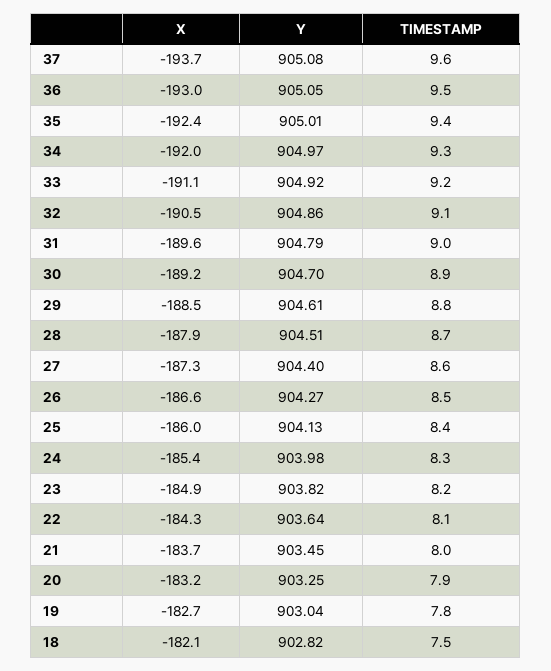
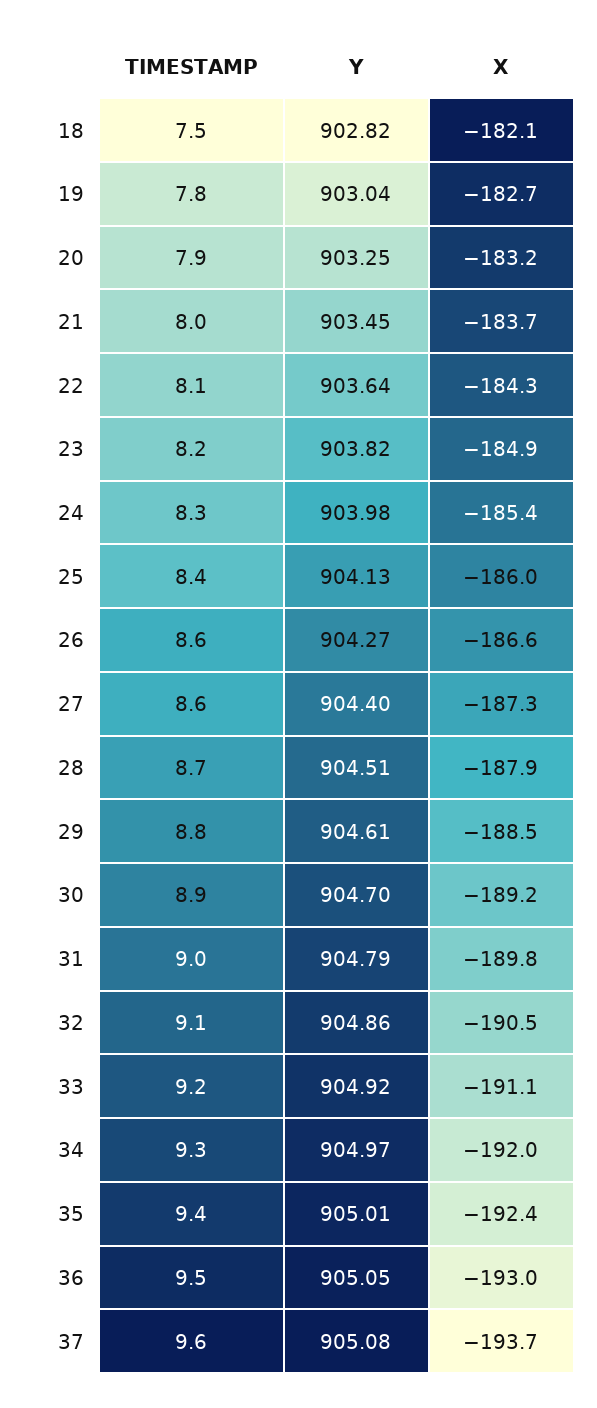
  {
    "X": {
      "37": -193.7,
      "36": -193,
      "35": -192.4,
      "34": -192,
      "33": -191.1,
      "32": -190.5,
-     "31": -189.6,
+     "31": -189.8,
      "30": -189.2,
      "29": -188.5,
      "28": -187.9,
      "27": -187.3,
      "26": -186.6,
      "25": -186,
      "24": -185.4,
      "23": -184.9,
      "22": -184.3,
      "21": -183.7,
      "20": -183.2,
      "19": -182.7,
      "18": -182.1
    },
    "Y": {
      "37": 905.08,
      "36": 905.05,
      "35": 905.01,
      "34": 904.97,
      "33": 904.92,
      "32": 904.86,
      "31": 904.79,
      "30": 904.7,
      "29": 904.61,
      "28": 904.51,
      "27": 904.4,
      "26": 904.27,
      "25": 904.13,
      "24": 903.98,
      "23": 903.82,
      "22": 903.64,
      "21": 903.45,
      "20": 903.25,
      "19": 903.04,
      "18": 902.82
    },
    "TIMESTAMP": {
      "37": 9.6,
      "36": 9.5,
      "35": 9.4,
      "34": 9.3,
      "33": 9.2,
      "32": 9.1,
      "31": 9,
      "30": 8.9,
      "29": 8.8,
      "28": 8.7,
      "27": 8.6,
-     "26": 8.5,
+     "26": 8.6,
      "25": 8.4,
      "24": 8.3,
      "23": 8.2,
      "22": 8.1,
      "21": 8,
      "20": 7.9,
      "19": 7.8,
      "18": 7.5
    }
  }

